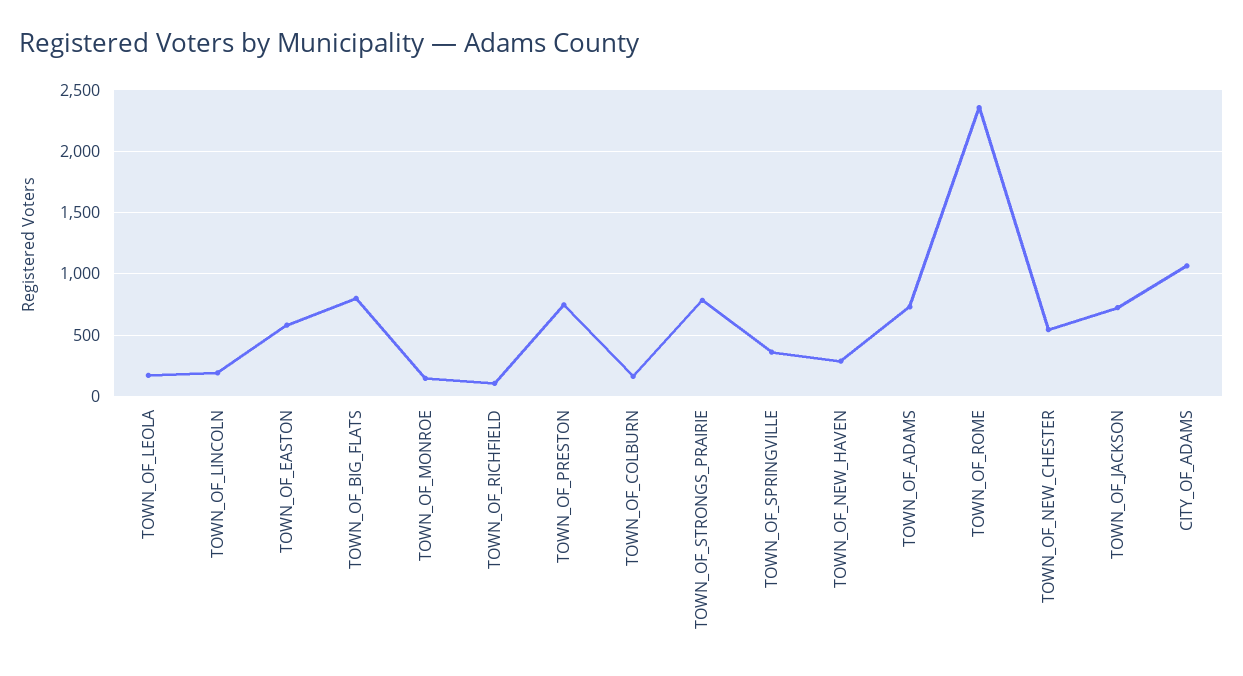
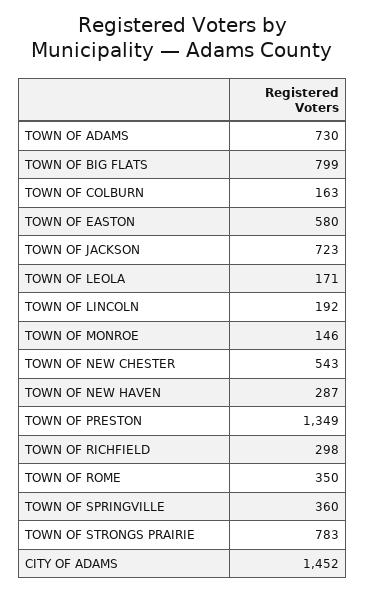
  {
    "TOWN_OF_LEOLA": 171,
    "TOWN_OF_LINCOLN": 192,
    "TOWN_OF_EASTON": 580,
    "TOWN_OF_BIG_FLATS": 799,
    "TOWN_OF_MONROE": 146,
-   "TOWN_OF_RICHFIELD": 100,
+   "TOWN_OF_RICHFIELD": 298,
-   "TOWN_OF_PRESTON": 750,
+   "TOWN_OF_PRESTON": 1349,
    "TOWN_OF_COLBURN": 163,
    "TOWN_OF_STRONGS_PRAIRIE": 783,
    "TOWN_OF_SPRINGVILLE": 360,
    "TOWN_OF_NEW_HAVEN": 287,
    "TOWN_OF_ADAMS": 730,
-   "TOWN_OF_ROME": 2350,
+   "TOWN_OF_ROME": 350,
    "TOWN_OF_NEW_CHESTER": 543,
    "TOWN_OF_JACKSON": 723,
-   "CITY_OF_ADAMS": 1050
+   "CITY_OF_ADAMS": 1452
  }

